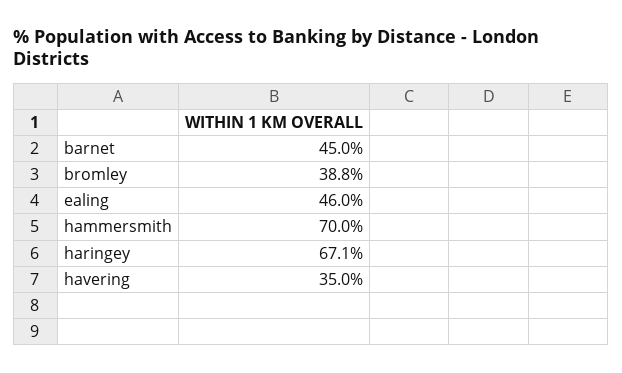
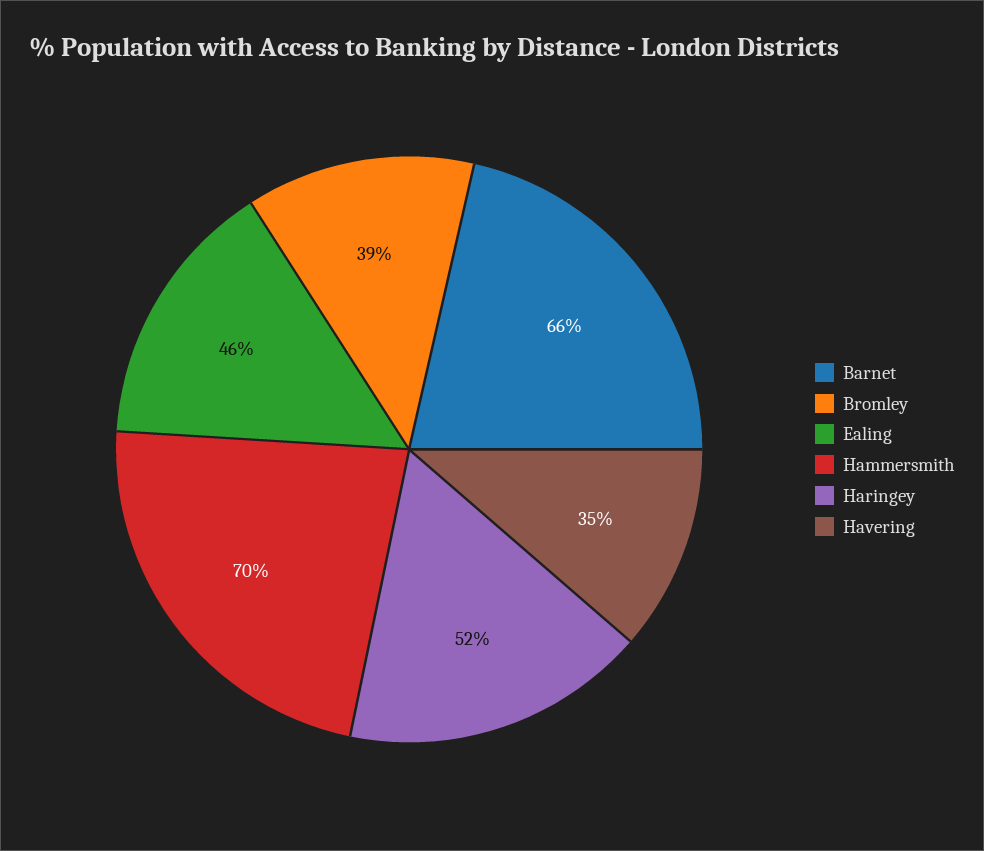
  {
-   "barnet": 45,
+   "barnet": 66,
    "bromley": 38.8,
    "ealing": 46,
    "hammersmith": 70,
-   "haringey": 67.1,
+   "haringey": 52,
    "havering": 35
  }

